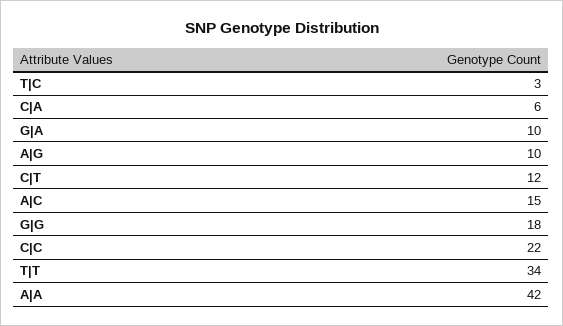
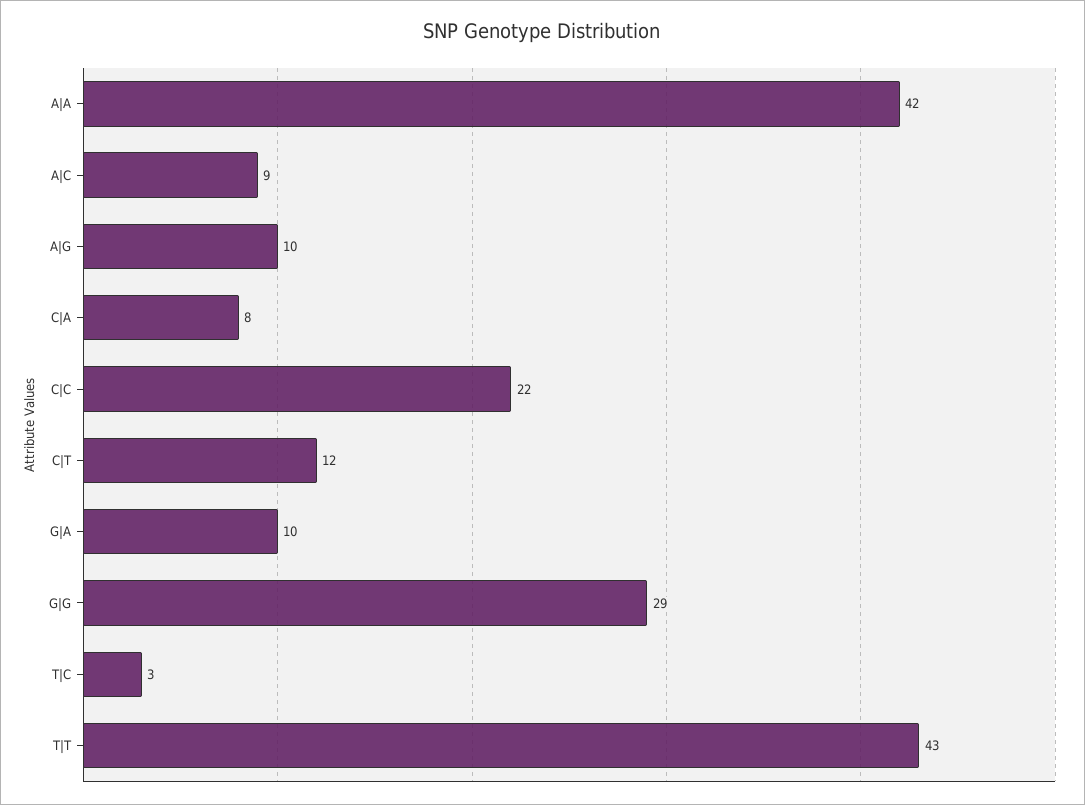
  {
    "T|C": 3,
-   "C|A": 6,
+   "C|A": 8,
    "G|A": 10,
    "A|G": 10,
    "C|T": 12,
-   "A|C": 15,
+   "A|C": 9,
-   "G|G": 18,
+   "G|G": 29,
    "C|C": 22,
-   "T|T": 34,
+   "T|T": 43,
    "A|A": 42
  }

